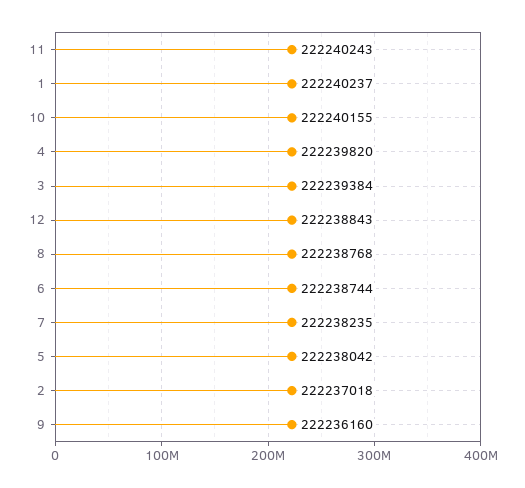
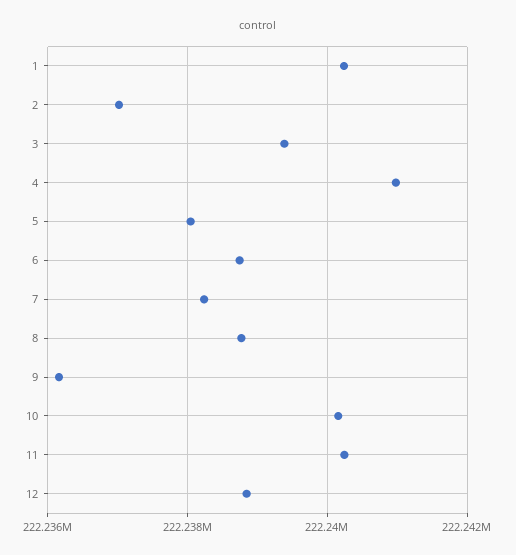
  {
    "11": 222240243,
    "1": 222240237,
    "10": 222240155,
-   "4": 222239820,
+   "4": 222241000,
    "3": 222239384,
    "12": 222238843,
    "8": 222238768,
    "6": 222238744,
    "7": 222238235,
    "5": 222238042,
    "2": 222237018,
    "9": 222236160
  }

